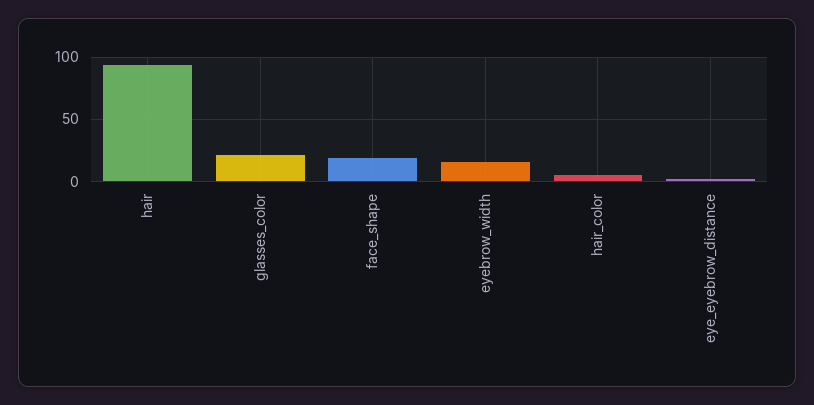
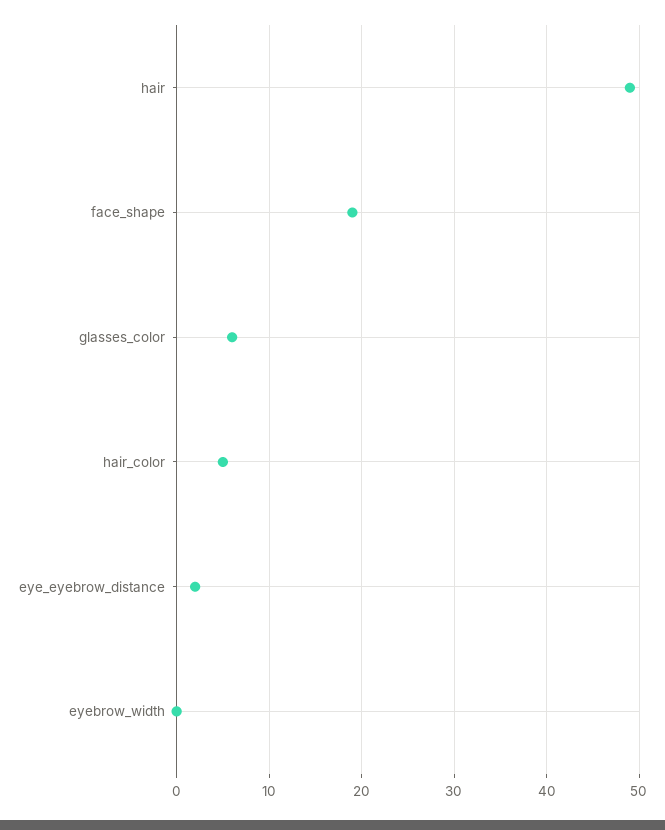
  {
-   "hair": 95,
+   "hair": 49,
-   "glasses_color": 20,
+   "glasses_color": 6,
    "face_shape": 19,
-   "eyebrow_width": 15,
+   "eyebrow_width": 0,
    "hair_color": 5,
    "eye_eyebrow_distance": 2
  }

